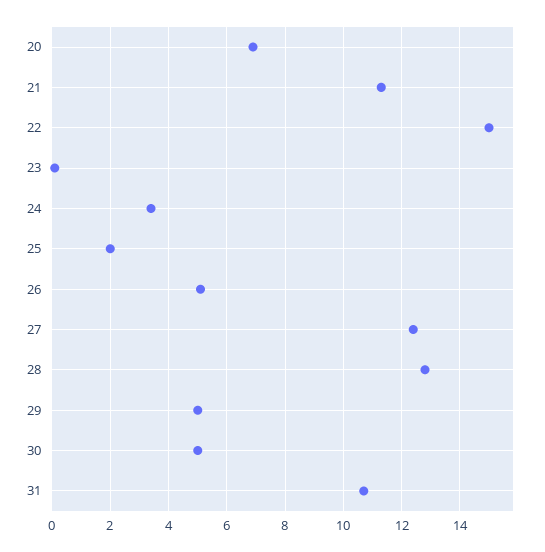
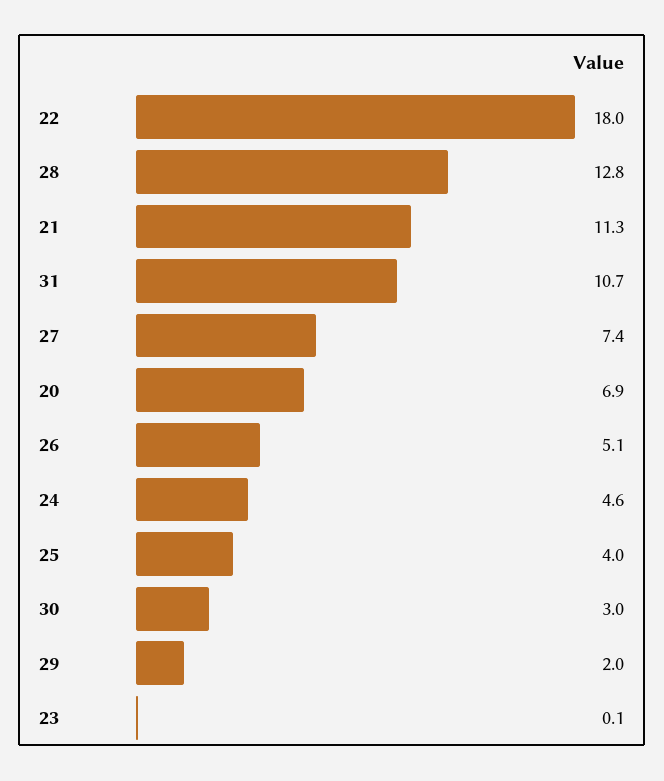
  {
    "20": 6.9,
    "21": 11.3,
-   "22": 15,
+   "22": 18,
    "23": 0.1,
-   "24": 3.5,
+   "24": 4.6,
-   "25": 2,
+   "25": 4,
    "26": 5.1,
-   "27": 12.5,
+   "27": 7.4,
    "28": 12.8,
-   "29": 5,
+   "29": 2,
-   "30": 5,
+   "30": 3,
    "31": 10.7
  }

